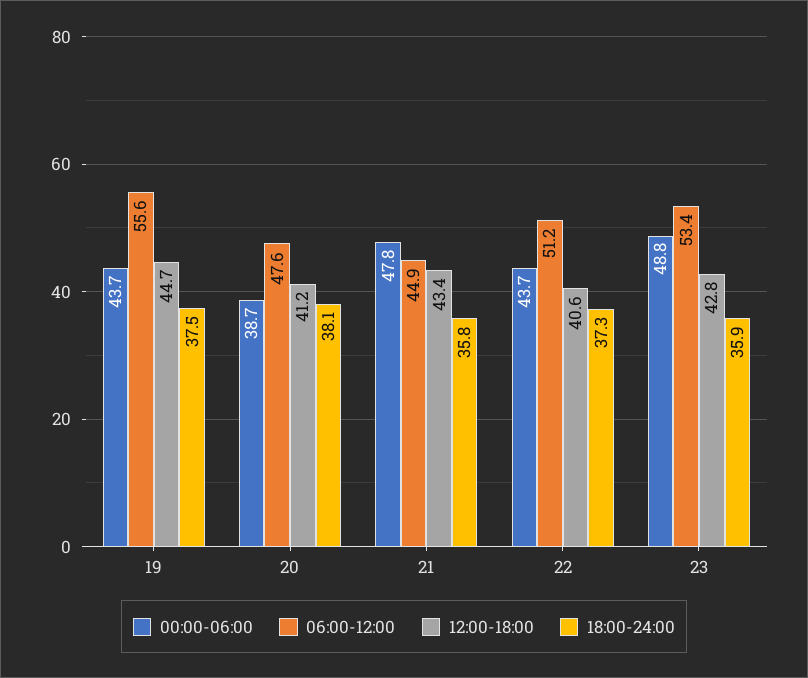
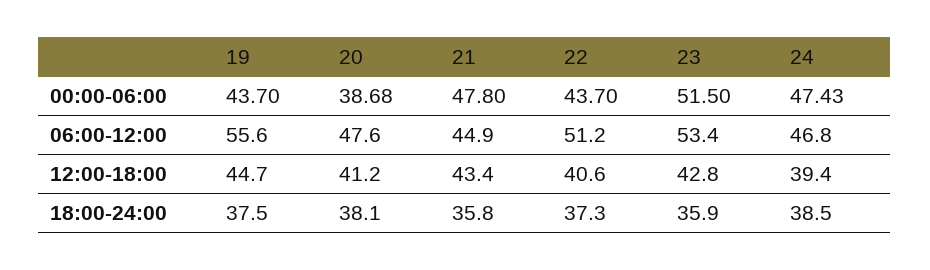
  {
    "00:00-06:00": {
      "19": 43.7,
      "20": 38.68,
      "21": 47.8,
      "22": 43.7,
-     "23": 48.8
+     "23": 51.5,
+     "24": 47.43
    },
    "06:00-12:00": {
      "19": 55.6,
      "20": 47.6,
      "21": 44.9,
      "22": 51.2,
-     "23": 53.4
+     "23": 53.4,
+     "24": 46.8
    },
    "12:00-18:00": {
      "19": 44.7,
      "20": 41.2,
      "21": 43.4,
      "22": 40.6,
-     "23": 42.8
+     "23": 42.8,
+     "24": 39.4
    },
    "18:00-24:00": {
      "19": 37.5,
      "20": 38.1,
      "21": 35.8,
      "22": 37.3,
-     "23": 35.9
+     "23": 35.9,
+     "24": 38.5
    }
  }

